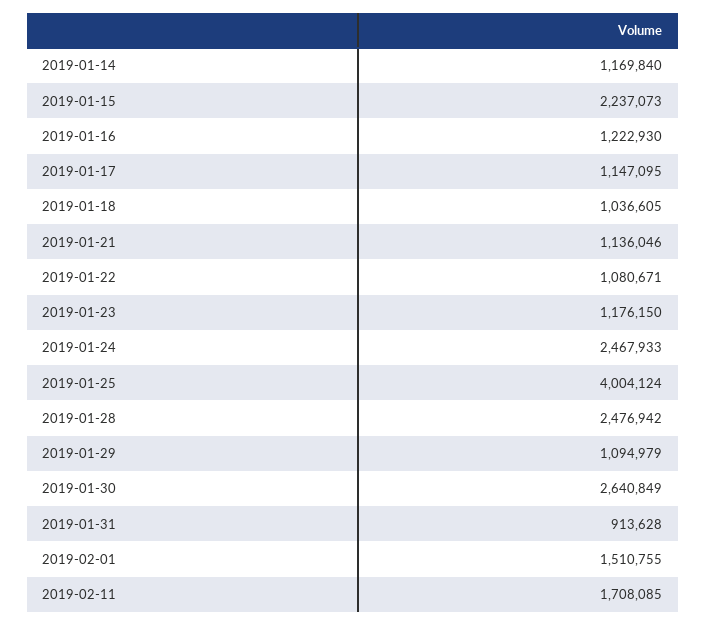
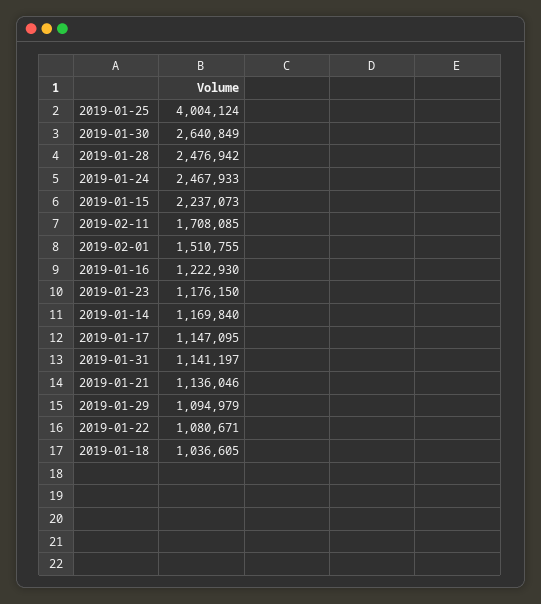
  {
    "2019-01-14": 1169840,
    "2019-01-15": 2237073,
    "2019-01-16": 1222930,
    "2019-01-17": 1147095,
    "2019-01-18": 1036605,
    "2019-01-21": 1136046,
    "2019-01-22": 1080671,
    "2019-01-23": 1176150,
    "2019-01-24": 2467933,
    "2019-01-25": 4004124,
    "2019-01-28": 2476942,
    "2019-01-29": 1094979,
    "2019-01-30": 2640849,
-   "2019-01-31": 913628,
+   "2019-01-31": 1141197,
    "2019-02-01": 1510755,
    "2019-02-11": 1708085
  }

